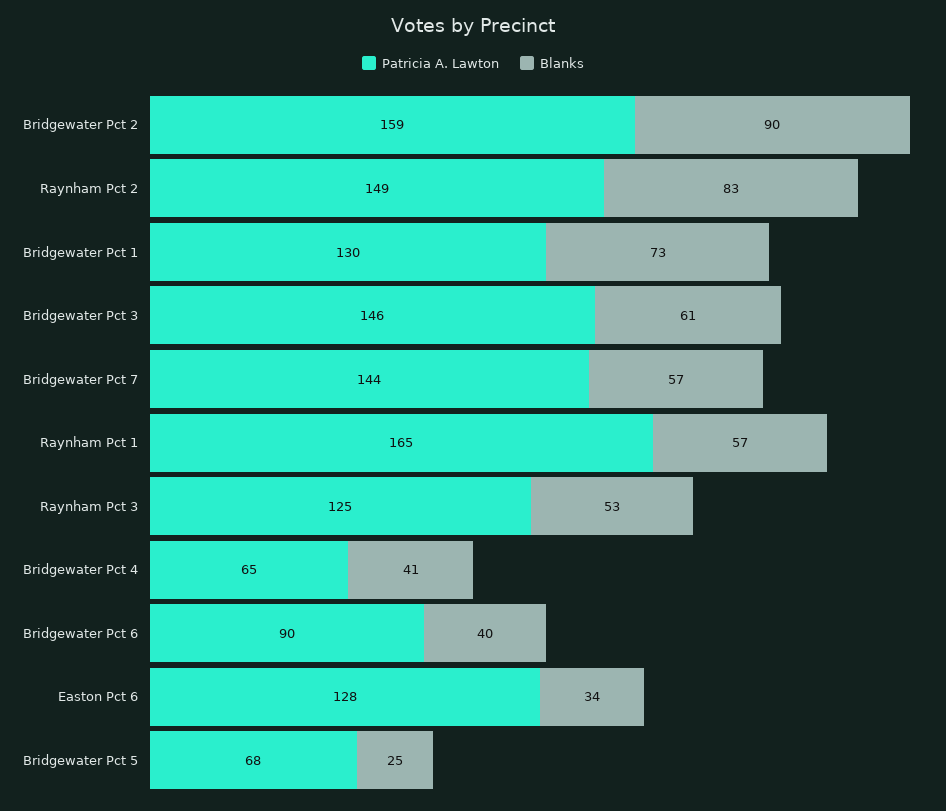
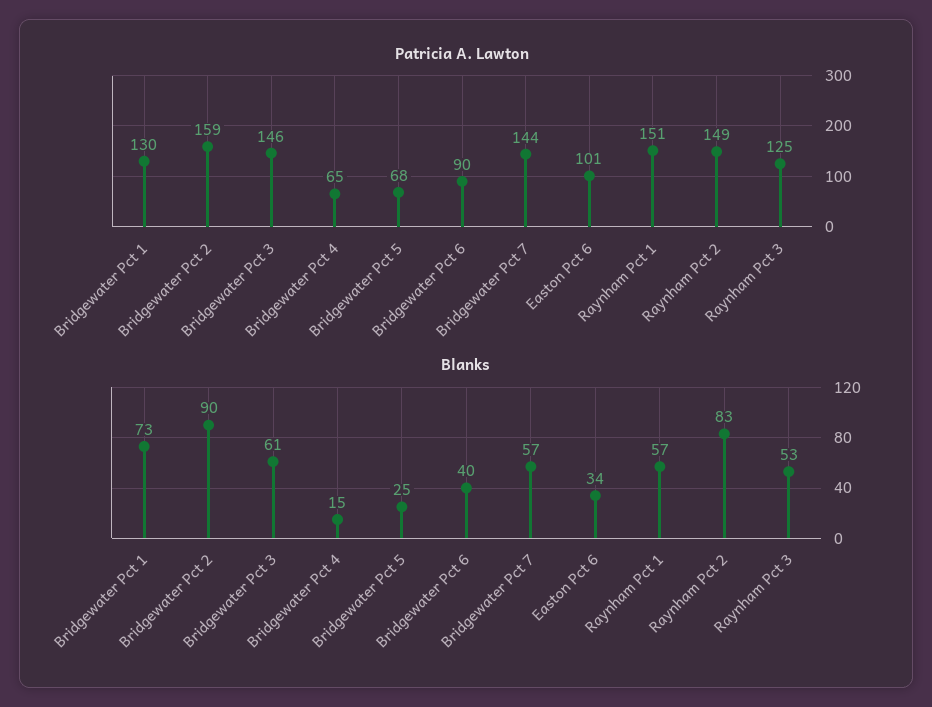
  {
    "Patricia A. Lawton": {
      "Bridgewater Pct 2": 159,
      "Raynham Pct 2": 149,
      "Bridgewater Pct 1": 130,
      "Bridgewater Pct 3": 146,
      "Bridgewater Pct 7": 144,
-     "Raynham Pct 1": 165,
+     "Raynham Pct 1": 151,
      "Raynham Pct 3": 125,
      "Bridgewater Pct 4": 65,
      "Bridgewater Pct 6": 90,
-     "Easton Pct 6": 128,
+     "Easton Pct 6": 101,
      "Bridgewater Pct 5": 68
    },
    "Blanks": {
      "Bridgewater Pct 2": 90,
      "Raynham Pct 2": 83,
      "Bridgewater Pct 1": 73,
      "Bridgewater Pct 3": 61,
      "Bridgewater Pct 7": 57,
      "Raynham Pct 1": 57,
      "Raynham Pct 3": 53,
-     "Bridgewater Pct 4": 41,
+     "Bridgewater Pct 4": 15,
      "Bridgewater Pct 6": 40,
      "Easton Pct 6": 34,
      "Bridgewater Pct 5": 25
    }
  }

